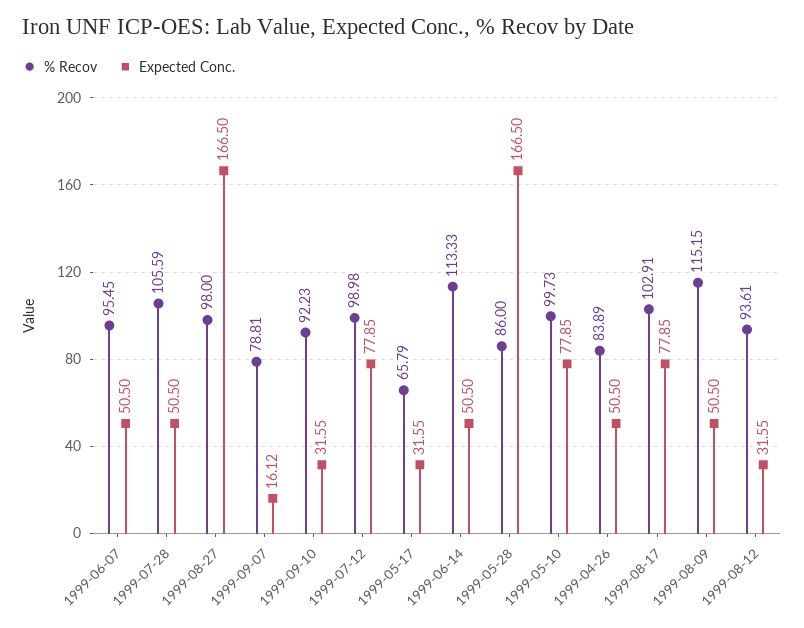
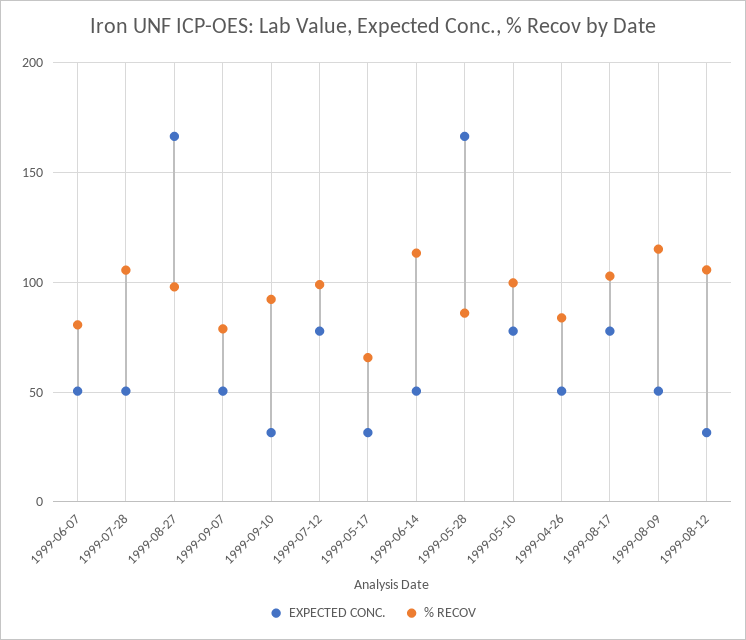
  {
    "% Recov": {
-     "1999-06-07": 95.45,
+     "1999-06-07": 80,
      "1999-07-28": 105.59,
      "1999-08-27": 98,
      "1999-09-07": 78.81,
      "1999-09-10": 92.23,
      "1999-07-12": 98.98,
      "1999-05-17": 65.79,
      "1999-06-14": 113.33,
      "1999-05-28": 86,
      "1999-05-10": 99.73,
      "1999-04-26": 83.89,
      "1999-08-17": 102.91,
      "1999-08-09": 115.15,
-     "1999-08-12": 93.61
+     "1999-08-12": 105
    },
    "Expected Conc.": {
      "1999-06-07": 50.5,
      "1999-07-28": 50.5,
      "1999-08-27": 166.5,
-     "1999-09-07": 16.12,
+     "1999-09-07": 50,
      "1999-09-10": 31.55,
      "1999-07-12": 77.85,
      "1999-05-17": 31.55,
      "1999-06-14": 50.5,
      "1999-05-28": 166.5,
      "1999-05-10": 77.85,
      "1999-04-26": 50.5,
      "1999-08-17": 77.85,
      "1999-08-09": 50.5,
      "1999-08-12": 31.55
    }
  }

